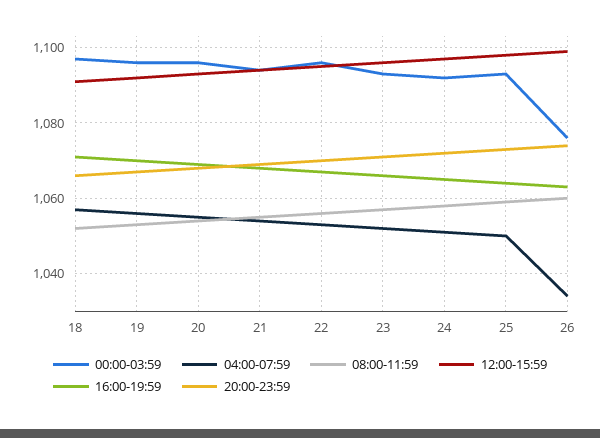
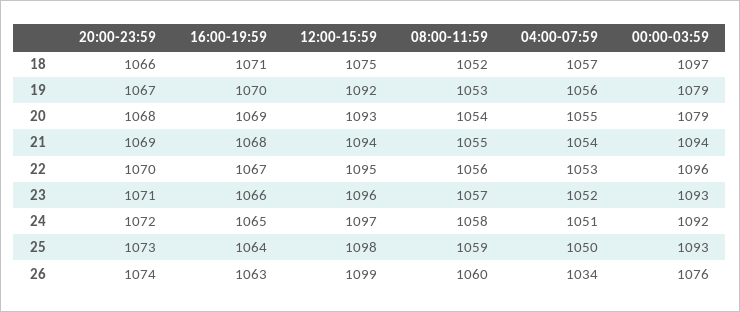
  {
    "00:00-03:59": {
      "18": 1097,
-     "19": 1095,
+     "19": 1079,
-     "20": 1095,
+     "20": 1079,
      "21": 1094,
      "22": 1096,
      "23": 1093,
      "24": 1092,
      "25": 1093,
      "26": 1076
    },
    "04:00-07:59": {
      "18": 1057,
      "19": 1056,
      "20": 1055,
      "21": 1054,
      "22": 1053,
      "23": 1052,
      "24": 1051,
      "25": 1050,
      "26": 1034
    },
    "08:00-11:59": {
      "18": 1052,
      "19": 1053,
      "20": 1054,
      "21": 1055,
      "22": 1056,
      "23": 1057,
      "24": 1058,
      "25": 1059,
      "26": 1060
    },
    "12:00-15:59": {
-     "18": 1090,
+     "18": 1075,
      "19": 1092,
      "20": 1093,
      "21": 1094,
      "22": 1095,
      "23": 1096,
      "24": 1097,
      "25": 1098,
      "26": 1099
    },
    "16:00-19:59": {
      "18": 1071,
      "19": 1070,
      "20": 1069,
      "21": 1068,
      "22": 1067,
      "23": 1066,
      "24": 1065,
      "25": 1064,
      "26": 1063
    },
    "20:00-23:59": {
      "18": 1066,
      "19": 1067,
      "20": 1068,
      "21": 1069,
      "22": 1070,
      "23": 1071,
      "24": 1072,
      "25": 1073,
      "26": 1074
    }
  }

